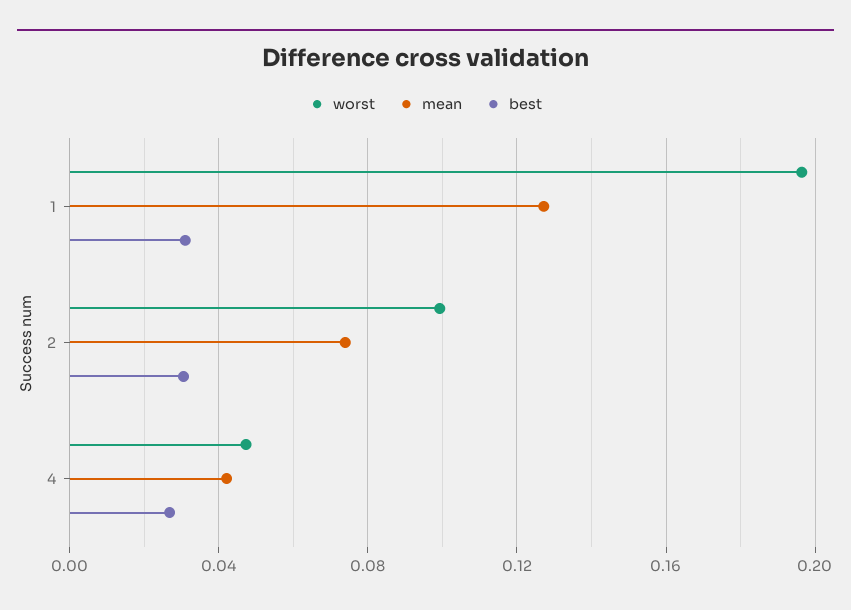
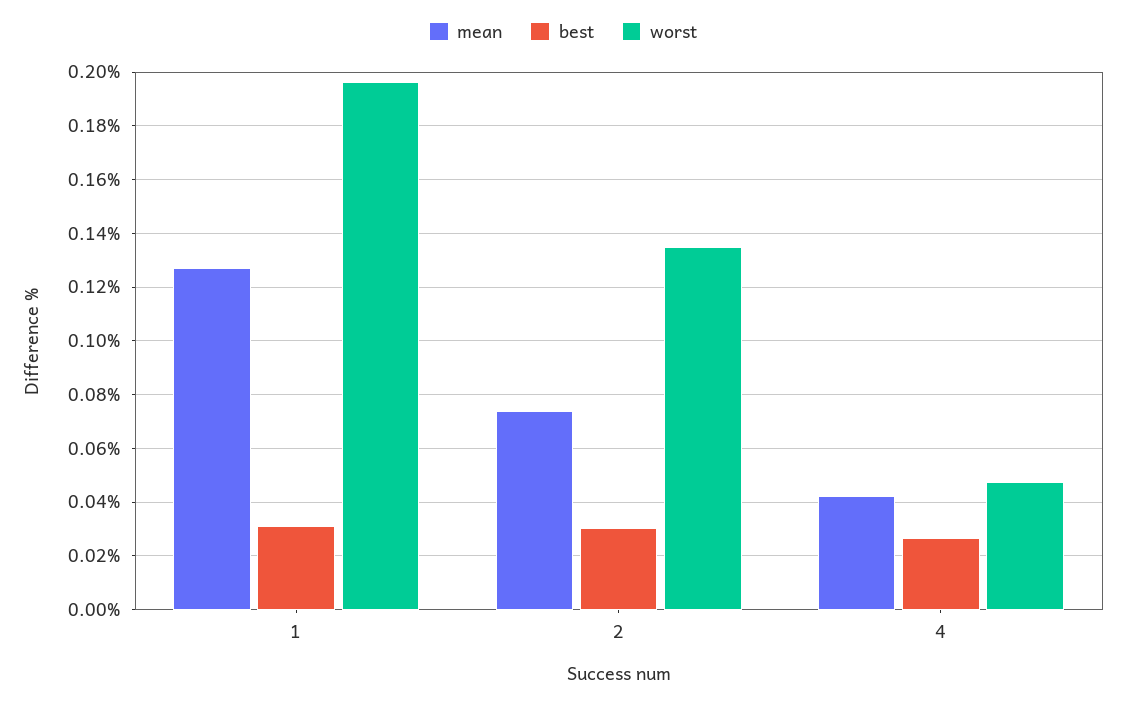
  {
    "worst": {
      "1": 0.1975,
-     "2": 0.1,
+     "2": 0.135,
      "4": 0.0475
    },
    "mean": {
      "1": 0.1275,
      "2": 0.075,
      "4": 0.0425
    },
    "best": {
      "1": 0.03,
      "2": 0.03,
      "4": 0.0275
    }
  }

